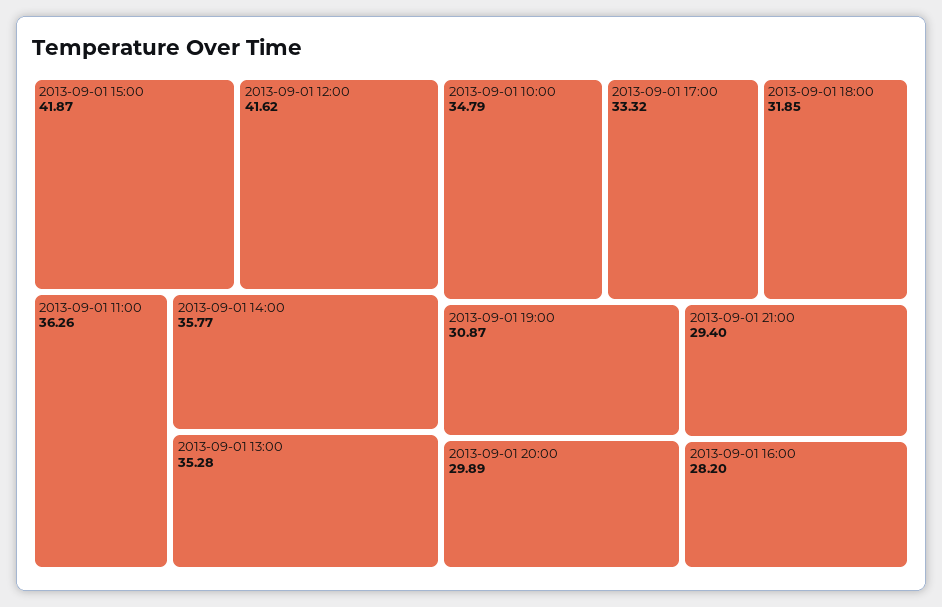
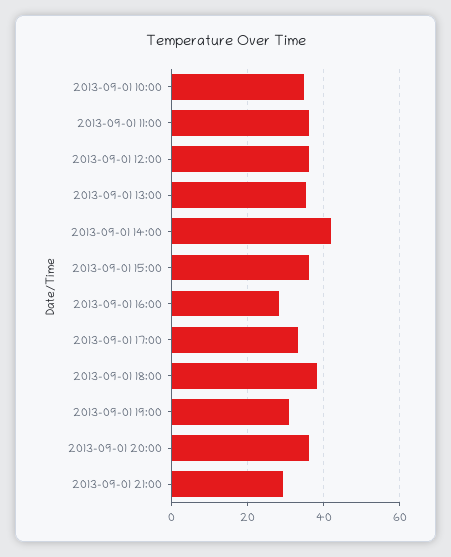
  {
-   "2013-09-01 15:00": 41.87,
+   "2013-09-01 15:00": 36,
-   "2013-09-01 12:00": 41.62,
+   "2013-09-01 12:00": 36,
    "2013-09-01 11:00": 36.26,
-   "2013-09-01 14:00": 35.77,
+   "2013-09-01 14:00": 42,
    "2013-09-01 13:00": 35.28,
    "2013-09-01 10:00": 34.79,
    "2013-09-01 17:00": 33.32,
-   "2013-09-01 18:00": 31.85,
+   "2013-09-01 18:00": 38,
    "2013-09-01 19:00": 30.87,
-   "2013-09-01 20:00": 29.89,
+   "2013-09-01 20:00": 36,
    "2013-09-01 21:00": 29.4,
    "2013-09-01 16:00": 28.2
  }

